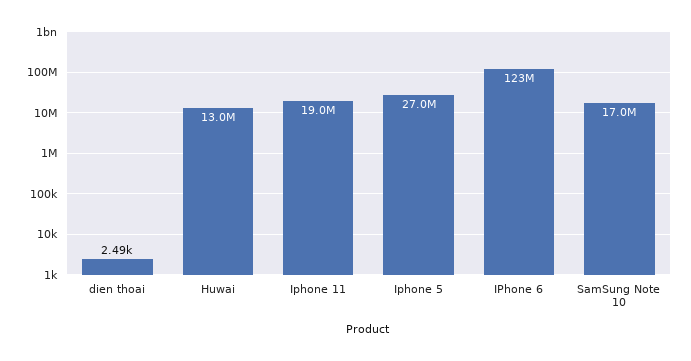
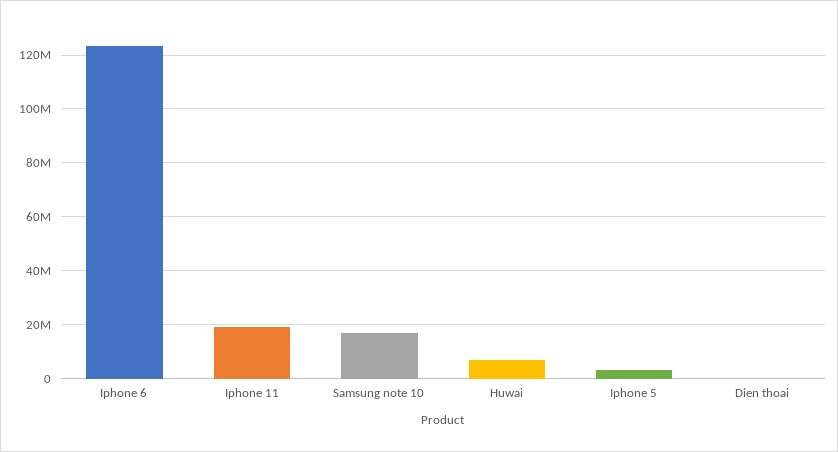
  {
    "dien thoai": 2490,
-   "Huwai": 13000000,
+   "Huwai": 7500000,
    "Iphone 11": 19000000,
-   "Iphone 5": 27000000,
+   "Iphone 5": 2500000,
    "IPhone 6": 123000000,
    "SamSung Note 10": 17000000
  }

